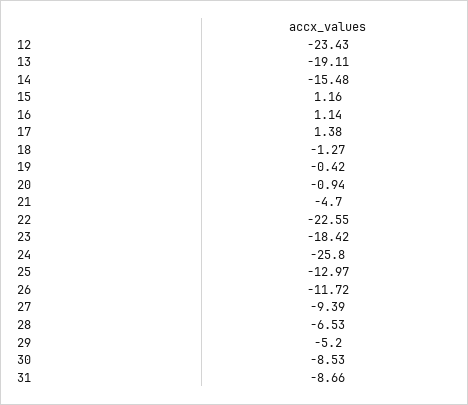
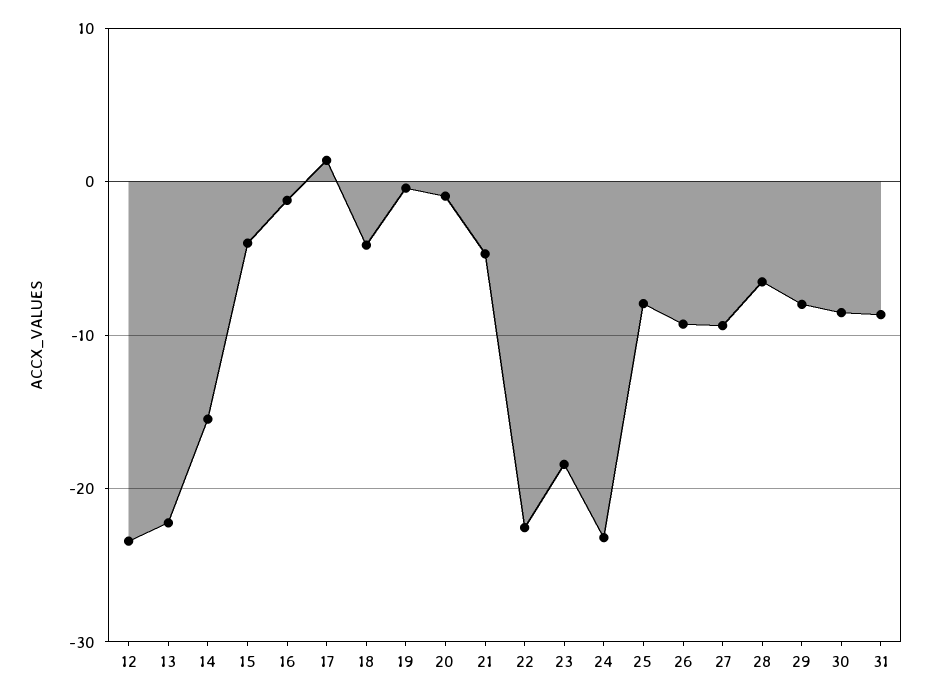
  {
    "12": -23.43,
-   "13": -19.11,
+   "13": -22,
    "14": -15.48,
-   "15": 1.16,
+   "15": -4,
-   "16": 1.14,
+   "16": -1,
    "17": 1.38,
-   "18": -1.27,
+   "18": -4,
    "19": -0.42,
    "20": -0.94,
    "21": -4.7,
    "22": -22.55,
    "23": -18.42,
-   "24": -25.8,
+   "24": -23,
-   "25": -12.97,
+   "25": -8,
-   "26": -11.72,
+   "26": -9,
    "27": -9.39,
    "28": -6.53,
-   "29": -5.2,
+   "29": -8,
    "30": -8.53,
    "31": -8.66
  }

